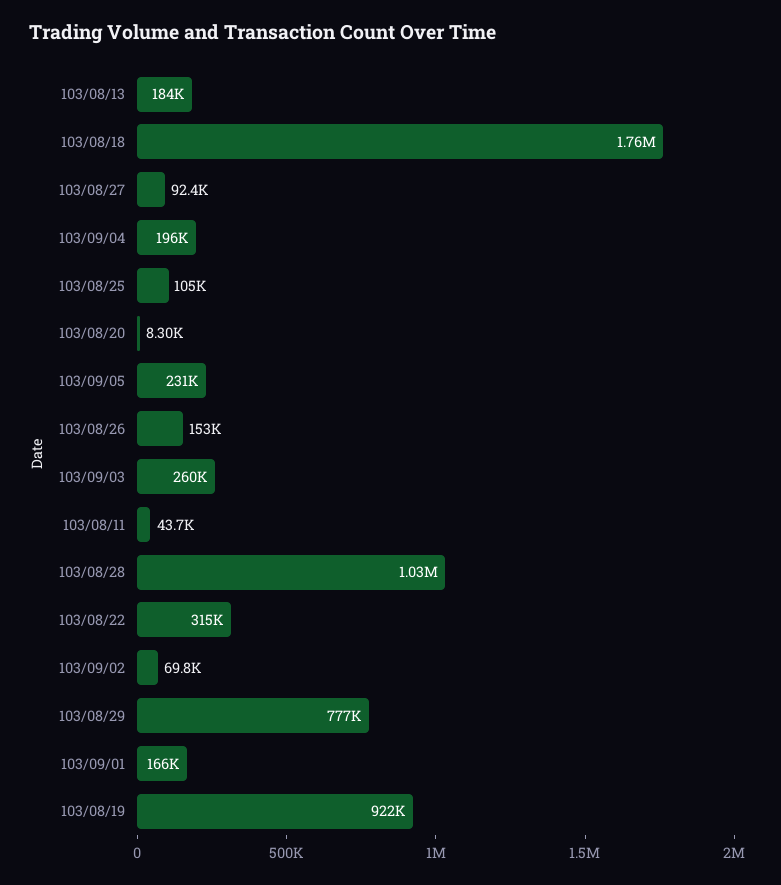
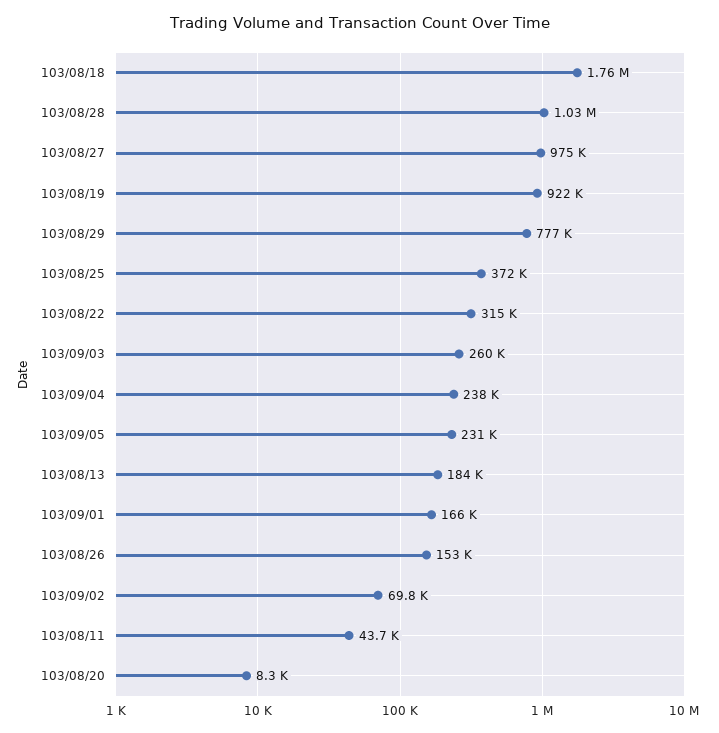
  {
    "103/08/13": 184000,
    "103/08/18": 1760000,
-   "103/08/27": 92400,
+   "103/08/27": 975000,
-   "103/09/04": 196000,
+   "103/09/04": 238000,
-   "103/08/25": 105000,
+   "103/08/25": 372000,
    "103/08/20": 8300,
    "103/09/05": 231000,
    "103/08/26": 153000,
    "103/09/03": 260000,
    "103/08/11": 43700,
    "103/08/28": 1030000,
    "103/08/22": 315000,
    "103/09/02": 69800,
    "103/08/29": 777000,
    "103/09/01": 166000,
    "103/08/19": 922000
  }

